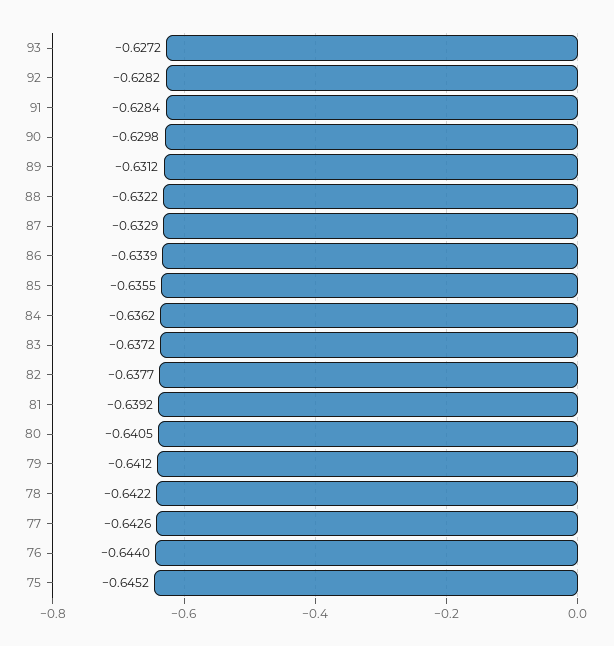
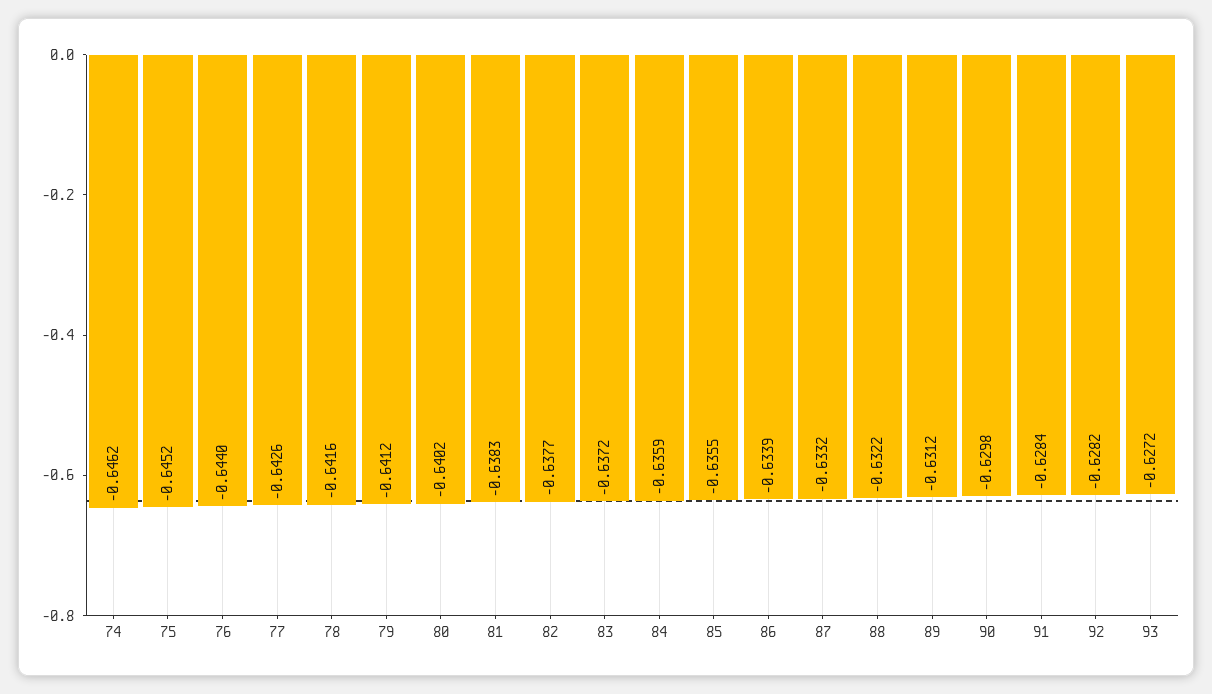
  {
    "93": -0.6272,
    "92": -0.6282,
    "91": -0.6284,
    "90": -0.6298,
    "89": -0.6312,
    "88": -0.6322,
-   "87": -0.6329,
+   "87": -0.6332,
    "86": -0.6339,
    "85": -0.6355,
-   "84": -0.6362,
+   "84": -0.6359,
    "83": -0.6372,
    "82": -0.6377,
-   "81": -0.6392,
+   "81": -0.6383,
-   "80": -0.6405,
+   "80": -0.6402,
    "79": -0.6412,
-   "78": -0.6422,
+   "78": -0.6416,
    "77": -0.6426,
    "76": -0.644,
-   "75": -0.6452
+   "75": -0.6452,
+   "74": -0.6462
  }

